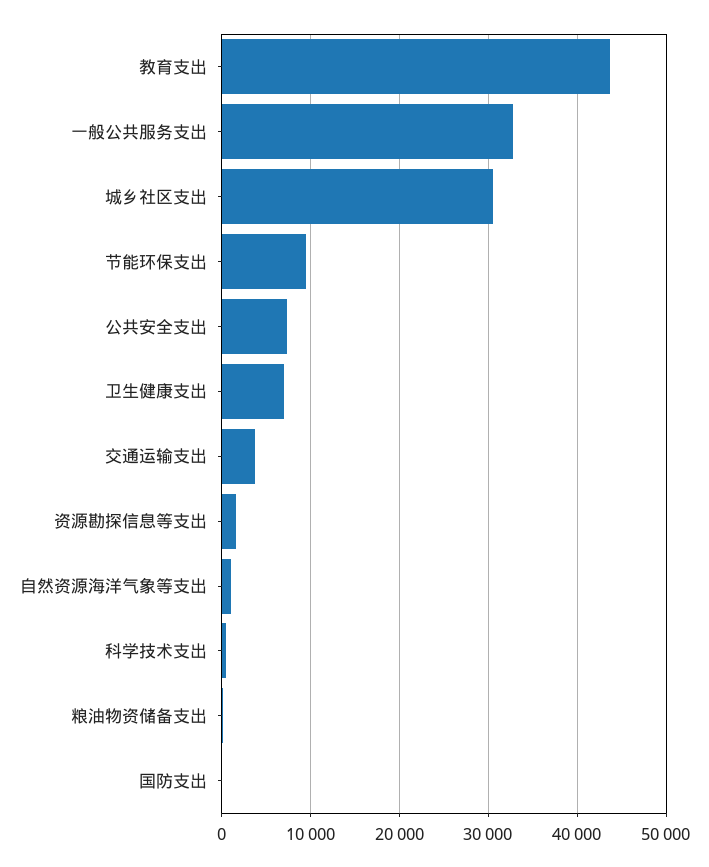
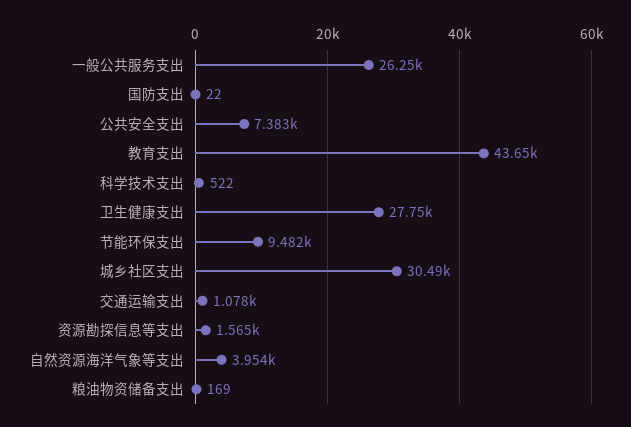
  {
    "教育支出": 43650,
-   "一般公共服务支出": 33000,
+   "一般公共服务支出": 26250,
    "城乡社区支出": 30490,
    "节能环保支出": 9482,
    "公共安全支出": 7383,
-   "卫生健康支出": 7000,
+   "卫生健康支出": 27750,
-   "交通运输支出": 4000,
+   "交通运输支出": 1078,
    "资源勘探信息等支出": 1565,
-   "自然资源海洋气象等支出": 1000,
+   "自然资源海洋气象等支出": 3954,
    "科学技术支出": 522,
    "粮油物资储备支出": 169,
    "国防支出": 22
  }

